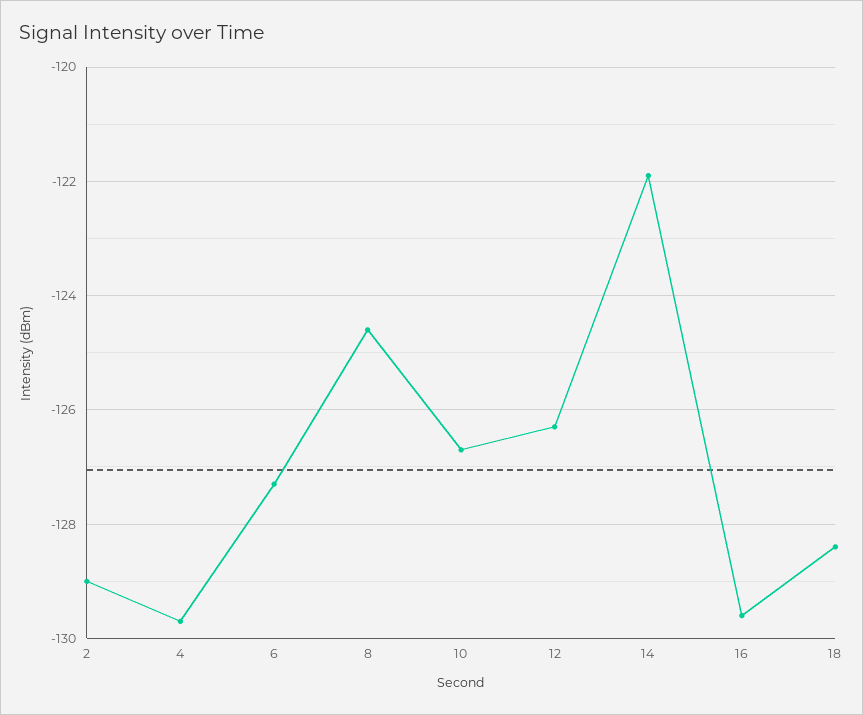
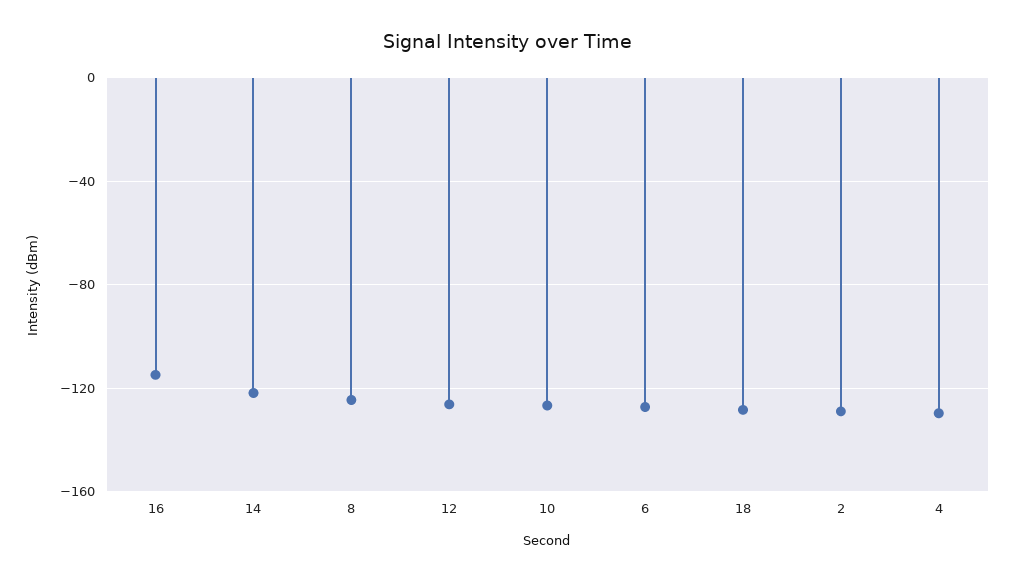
  {
    "2": -129,
    "4": -129.5,
    "6": -127.5,
    "8": -124.5,
    "10": -126.5,
    "12": -126.5,
    "14": -122,
-   "16": -129.5,
+   "16": -115,
    "18": -128.5
  }

